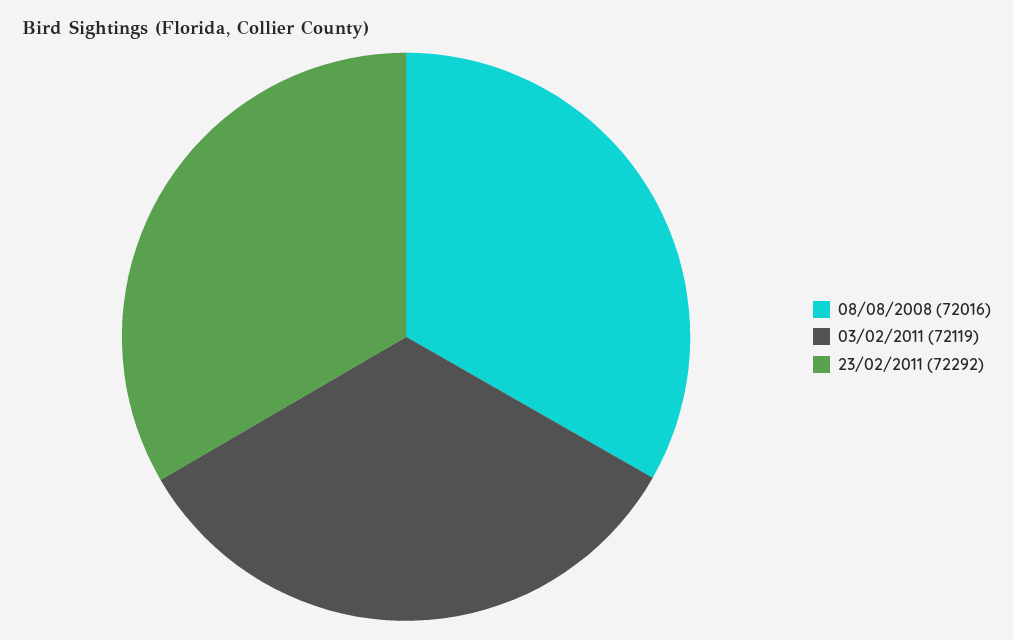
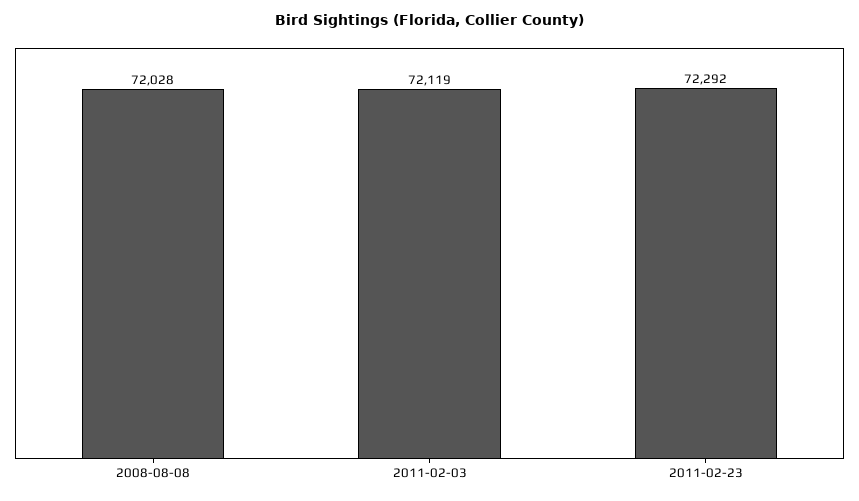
  {
-   "08/08/2008": 72016,
+   "08/08/2008": 72028,
    "03/02/2011": 72119,
    "23/02/2011": 72292
  }

